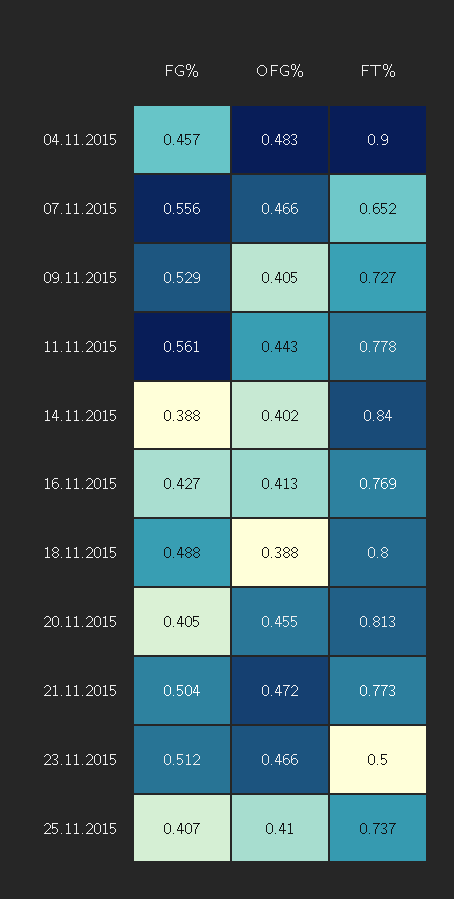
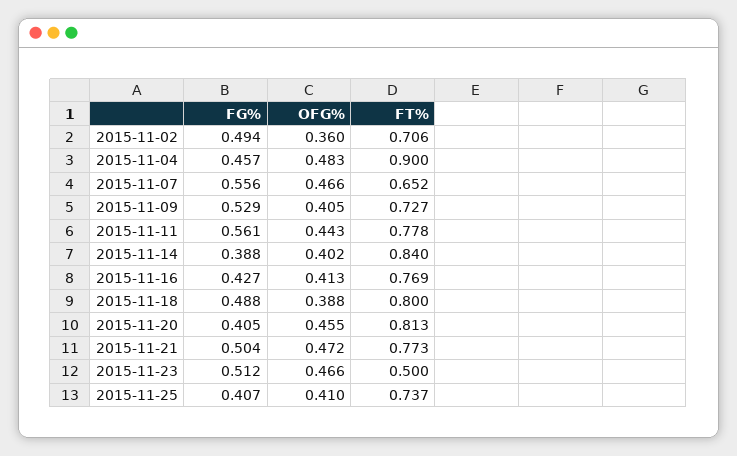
  {
    "FG%": {
      "04.11.2015": 0.457,
      "07.11.2015": 0.556,
      "09.11.2015": 0.529,
      "11.11.2015": 0.561,
      "14.11.2015": 0.388,
      "16.11.2015": 0.427,
      "18.11.2015": 0.488,
      "20.11.2015": 0.405,
      "21.11.2015": 0.504,
      "23.11.2015": 0.512,
-     "25.11.2015": 0.407
+     "25.11.2015": 0.407,
+     "2015-11-02": 0.494
    },
    "OFG%": {
      "04.11.2015": 0.483,
      "07.11.2015": 0.466,
      "09.11.2015": 0.405,
      "11.11.2015": 0.443,
      "14.11.2015": 0.402,
      "16.11.2015": 0.413,
      "18.11.2015": 0.388,
      "20.11.2015": 0.455,
      "21.11.2015": 0.472,
      "23.11.2015": 0.466,
-     "25.11.2015": 0.41
+     "25.11.2015": 0.41,
+     "2015-11-02": 0.36
    },
    "FT%": {
      "04.11.2015": 0.9,
      "07.11.2015": 0.652,
      "09.11.2015": 0.727,
      "11.11.2015": 0.778,
      "14.11.2015": 0.84,
      "16.11.2015": 0.769,
      "18.11.2015": 0.8,
      "20.11.2015": 0.813,
      "21.11.2015": 0.773,
      "23.11.2015": 0.5,
-     "25.11.2015": 0.737
+     "25.11.2015": 0.737,
+     "2015-11-02": 0.706
    }
  }

